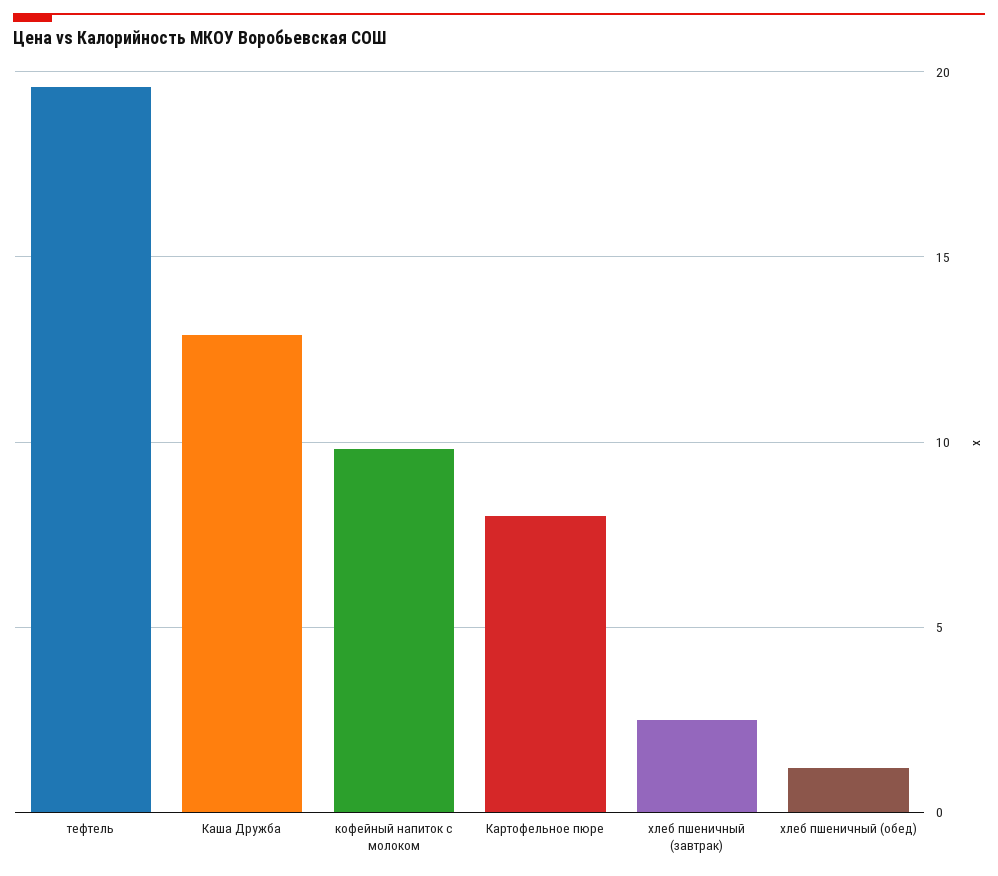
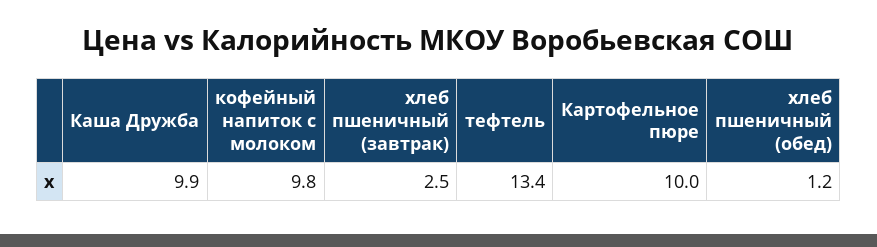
  {
-   "тефтель": 19.5,
+   "тефтель": 13.4,
-   "Каша Дружба": 13,
+   "Каша Дружба": 9.9,
    "кофейный напиток с молоком": 9.8,
-   "Картофельное пюре": 8,
+   "Картофельное пюре": 10,
    "хлеб пшеничный (завтрак)": 2.5,
    "хлеб пшеничный (обед)": 1.2
  }

